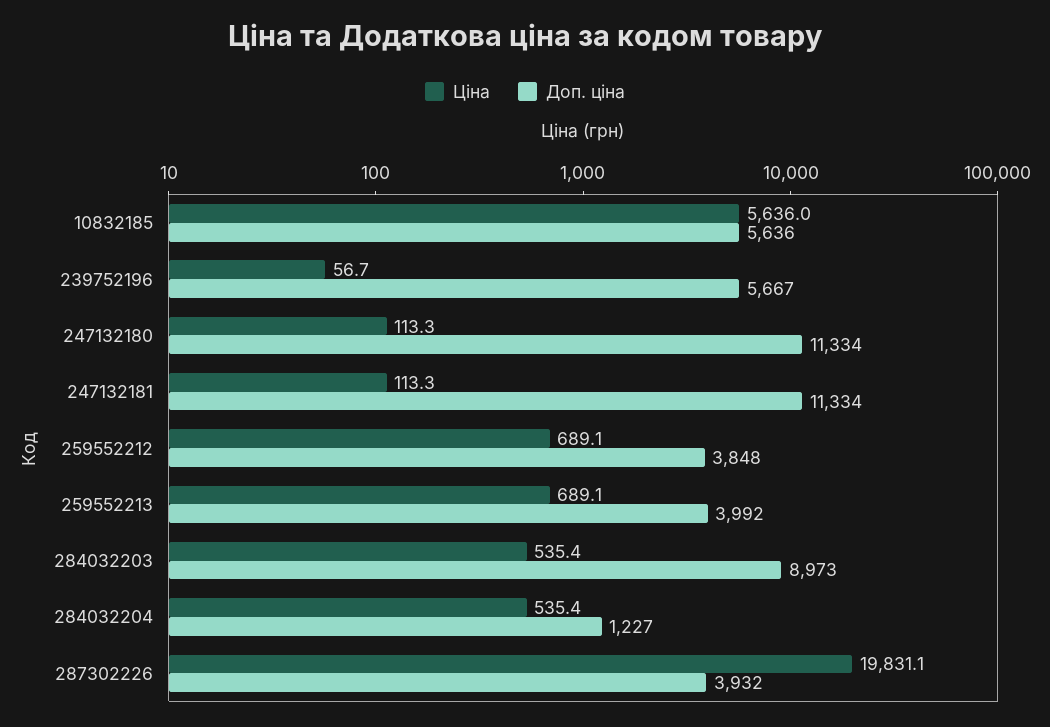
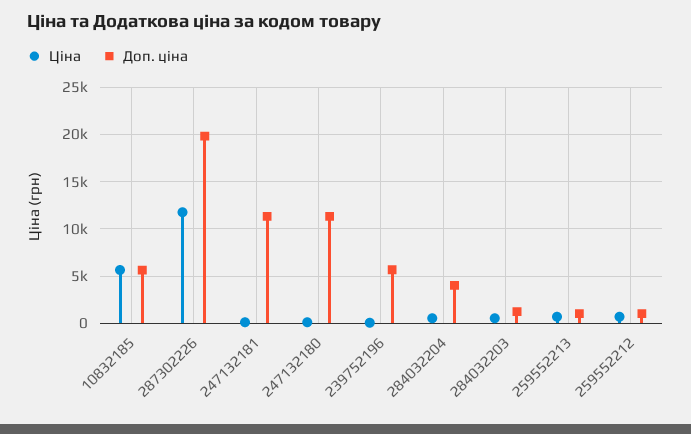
  {
    "Ціна": {
      "10832185": 5636,
      "239752196": 56.7,
      "247132180": 113.3,
      "247132181": 113.3,
      "259552212": 689.1,
      "259552213": 689.1,
      "284032203": 535.4,
      "284032204": 535.4,
-     "287302226": 19831.1
+     "287302226": 12000
    },
    "Доп. ціна": {
      "10832185": 5636,
      "239752196": 5667,
      "247132180": 11334,
      "247132181": 11334,
-     "259552212": 3848,
+     "259552212": 1000,
-     "259552213": 3992,
+     "259552213": 1000,
-     "284032203": 8973,
+     "284032203": 1000,
-     "284032204": 1227,
+     "284032204": 4000,
-     "287302226": 3932
+     "287302226": 20000
    }
  }

